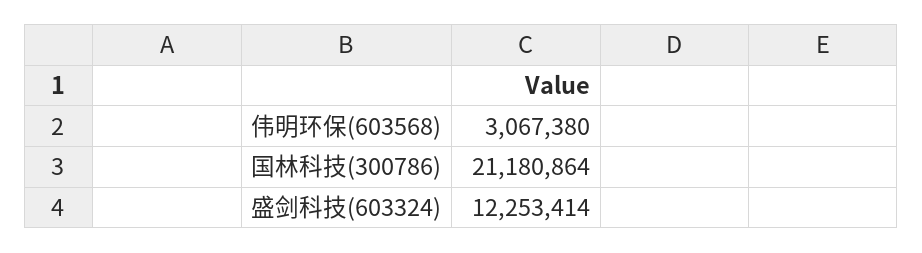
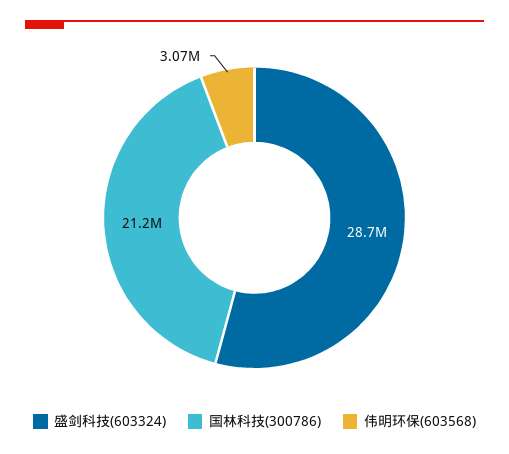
  {
    "伟明环保(603568)": 3067380,
    "国林科技(300786)": 21180864,
-   "盛剑科技(603324)": 12253414
+   "盛剑科技(603324)": 28700000
  }

